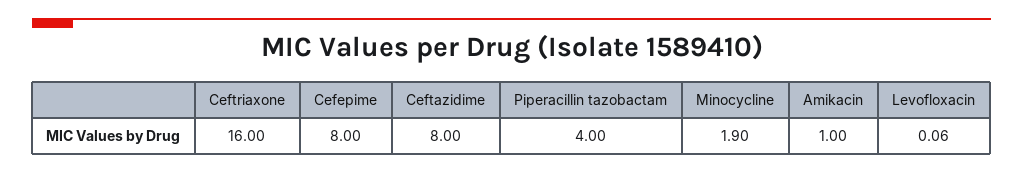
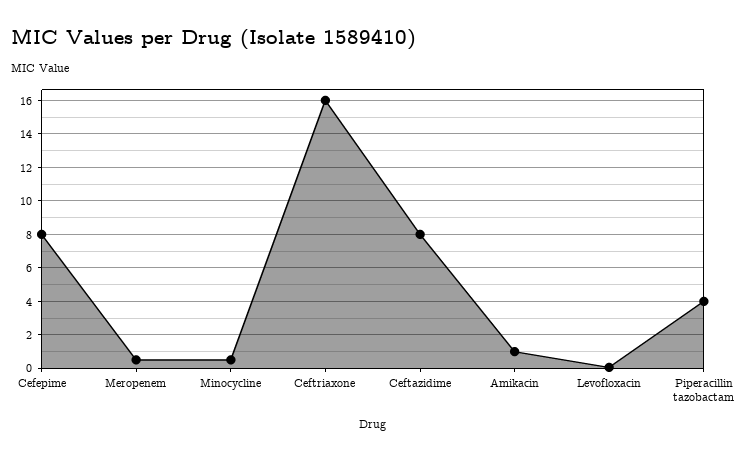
  {
    "Ceftriaxone": 16,
    "Cefepime": 8,
    "Ceftazidime": 8,
    "Piperacillin tazobactam": 4,
-   "Minocycline": 1.9,
+   "Minocycline": 0.5,
    "Amikacin": 1,
-   "Levofloxacin": 0.06
+   "Levofloxacin": 0.06,
+   "Meropenem": 0.5
  }

